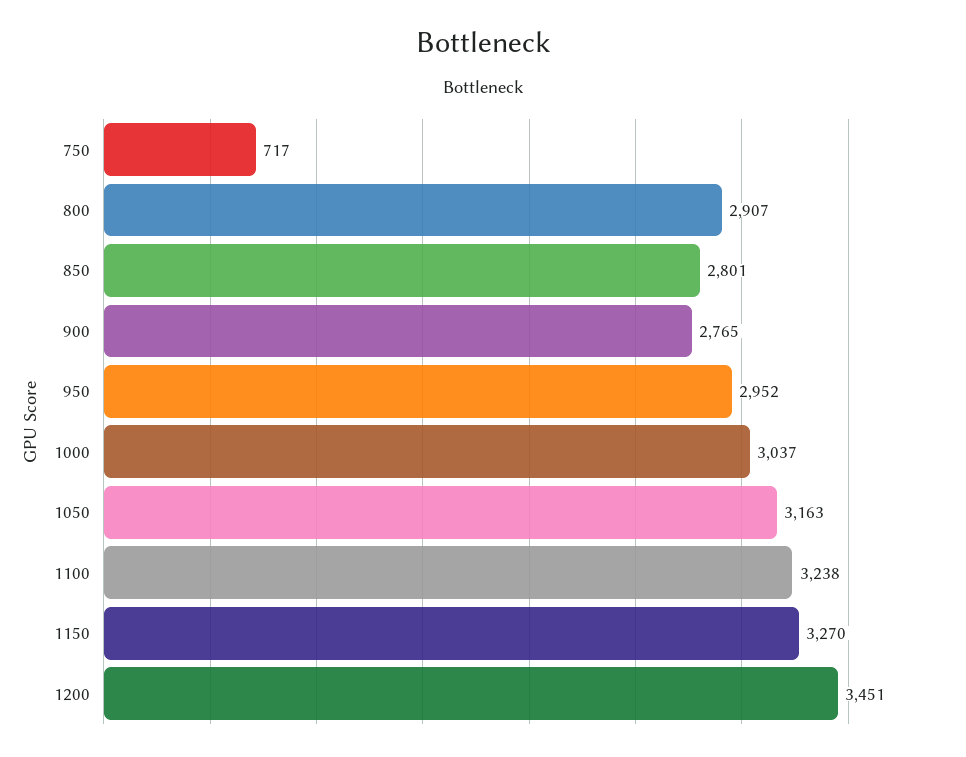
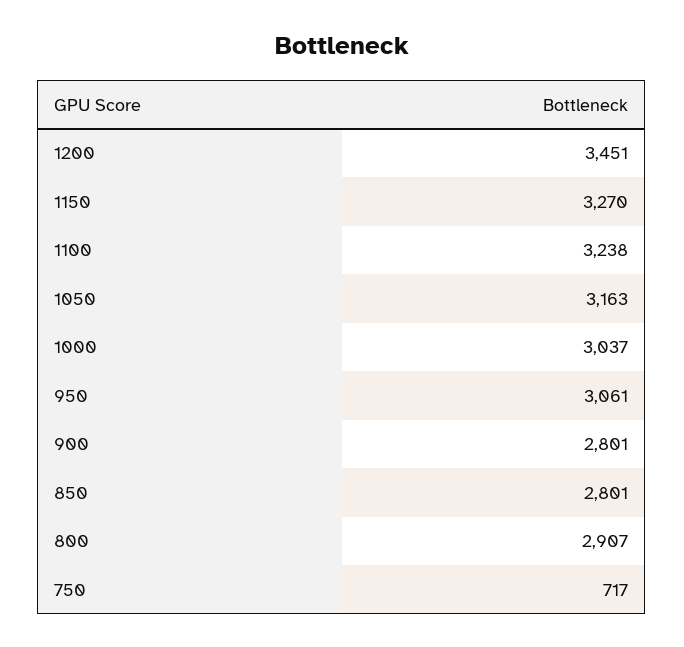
  {
    "750": 717,
    "800": 2907,
    "850": 2801,
-   "900": 2765,
+   "900": 2801,
-   "950": 2952,
+   "950": 3061,
    "1000": 3037,
    "1050": 3163,
    "1100": 3238,
    "1150": 3270,
    "1200": 3451
  }

